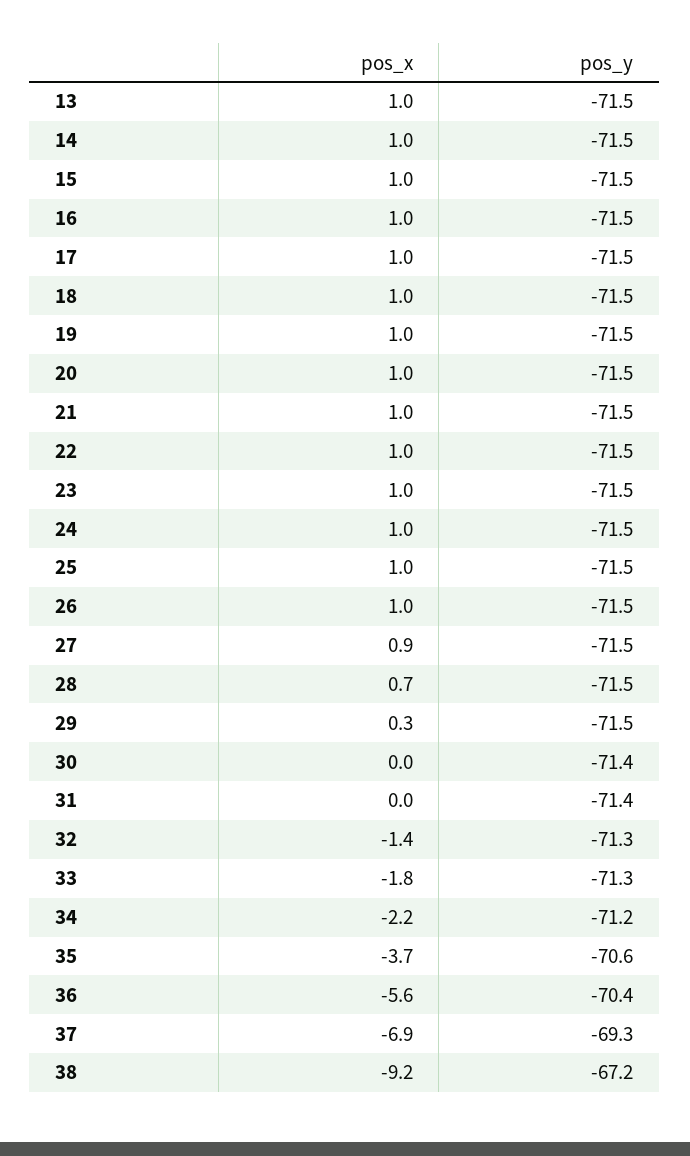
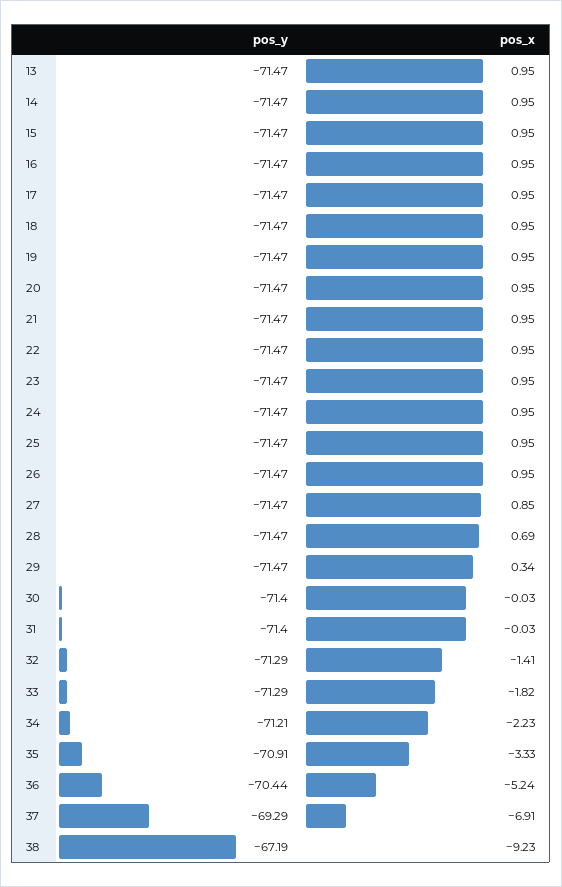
  {
    "pos_x": {
      "13": 0.95,
      "14": 0.95,
      "15": 0.95,
      "16": 0.95,
      "17": 0.95,
      "18": 0.95,
      "19": 0.95,
      "20": 0.95,
      "21": 0.95,
      "22": 0.95,
      "23": 0.95,
      "24": 0.95,
      "25": 0.95,
      "26": 0.95,
      "27": 0.85,
      "28": 0.69,
      "29": 0.34,
      "30": -0.03,
      "31": -0.03,
      "32": -1.41,
      "33": -1.82,
      "34": -2.23,
-     "35": -3.7,
+     "35": -3.33,
-     "36": -5.6,
+     "36": -5.24,
      "37": -6.91,
      "38": -9.23
    },
    "pos_y": {
      "13": -71.47,
      "14": -71.47,
      "15": -71.47,
      "16": -71.47,
      "17": -71.47,
      "18": -71.47,
      "19": -71.47,
      "20": -71.47,
      "21": -71.47,
      "22": -71.47,
      "23": -71.47,
      "24": -71.47,
      "25": -71.47,
      "26": -71.47,
      "27": -71.47,
      "28": -71.47,
      "29": -71.47,
      "30": -71.4,
      "31": -71.4,
      "32": -71.29,
      "33": -71.29,
      "34": -71.21,
-     "35": -70.6,
+     "35": -70.91,
      "36": -70.44,
      "37": -69.29,
      "38": -67.19
    }
  }

